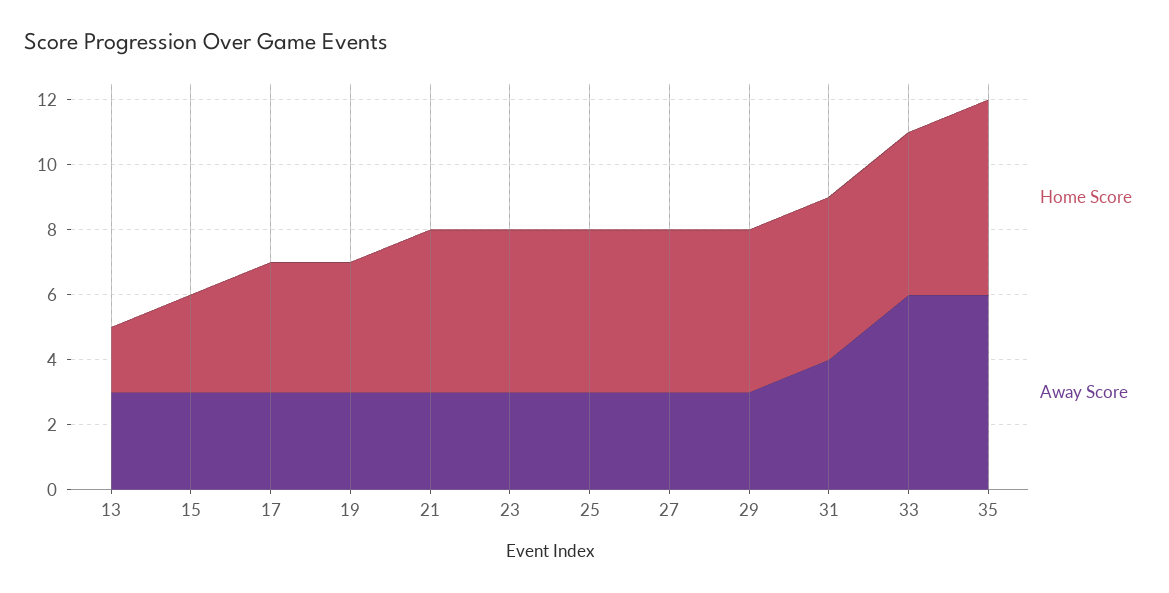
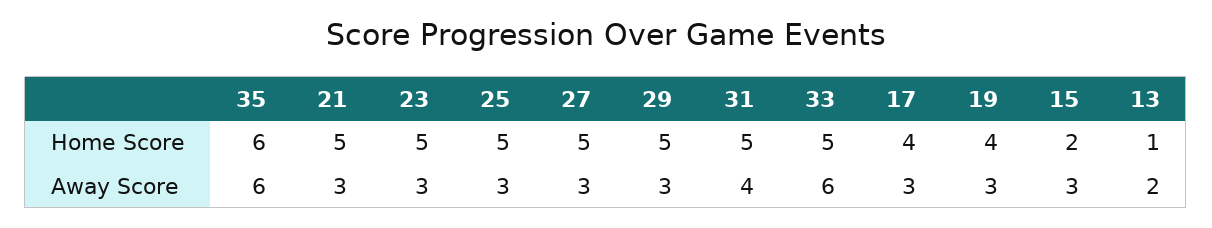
  {
    "Home Score": {
-     "13": 2,
+     "13": 1,
-     "15": 3,
+     "15": 2,
      "17": 4,
      "19": 4,
      "21": 5,
      "23": 5,
      "25": 5,
      "27": 5,
      "29": 5,
      "31": 5,
      "33": 5,
      "35": 6
    },
    "Away Score": {
-     "13": 3,
+     "13": 2,
      "15": 3,
      "17": 3,
      "19": 3,
      "21": 3,
      "23": 3,
      "25": 3,
      "27": 3,
      "29": 3,
      "31": 4,
      "33": 6,
      "35": 6
    }
  }

